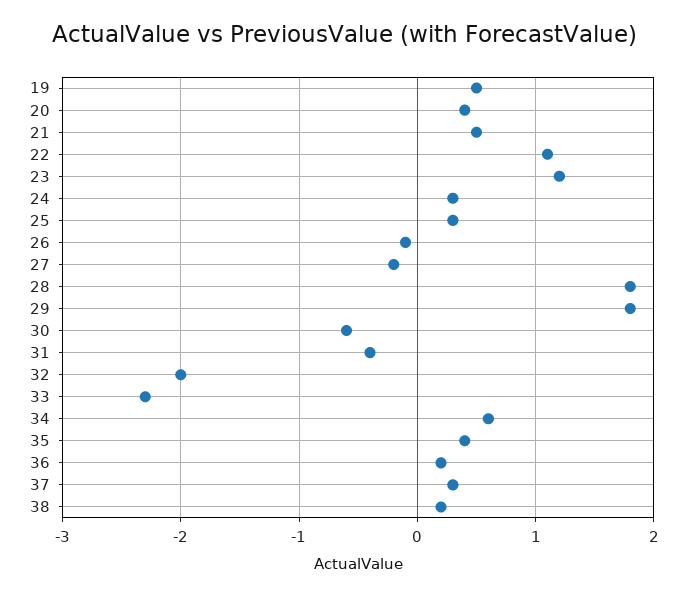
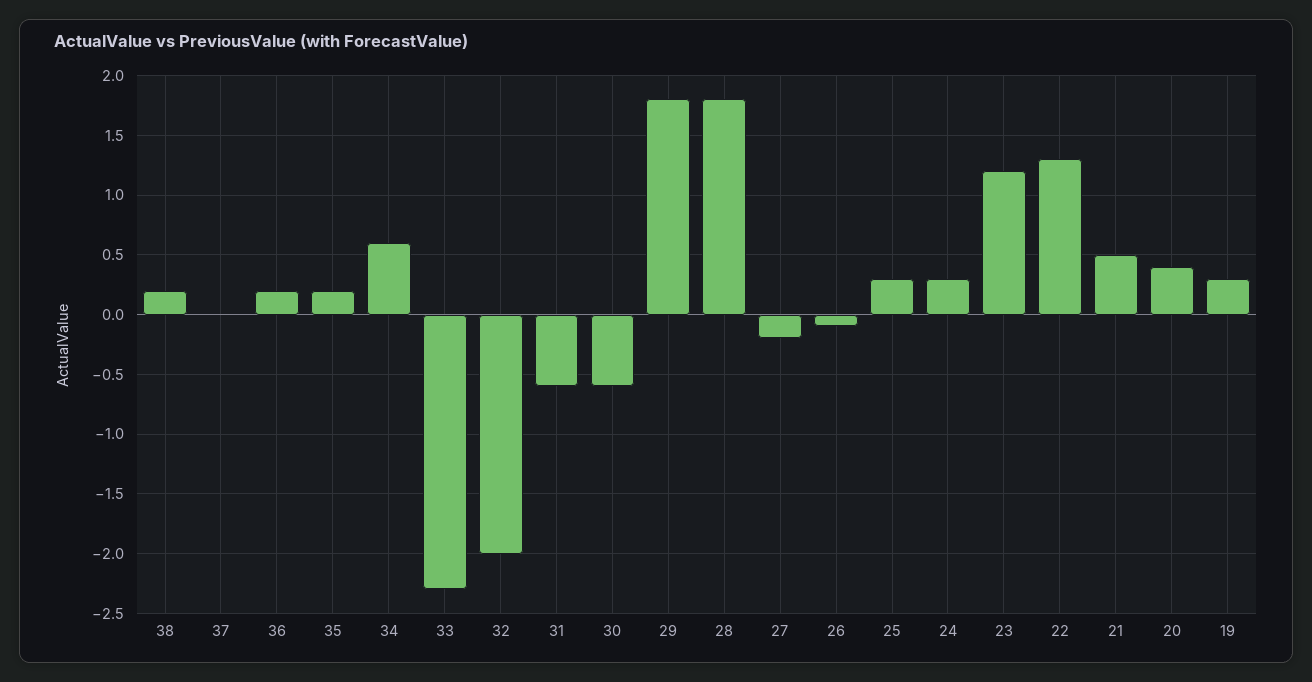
  {
-   "19": 0.5,
+   "19": 0.3,
    "20": 0.4,
    "21": 0.5,
-   "22": 1.1,
+   "22": 1.3,
    "23": 1.2,
    "24": 0.3,
    "25": 0.3,
    "26": -0.1,
    "27": -0.2,
    "28": 1.8,
    "29": 1.8,
    "30": -0.6,
-   "31": -0.4,
+   "31": -0.6,
    "32": -2,
    "33": -2.3,
    "34": 0.6,
-   "35": 0.4,
+   "35": 0.2,
    "36": 0.2,
-   "37": 0.3,
+   "37": 0,
    "38": 0.2
  }

